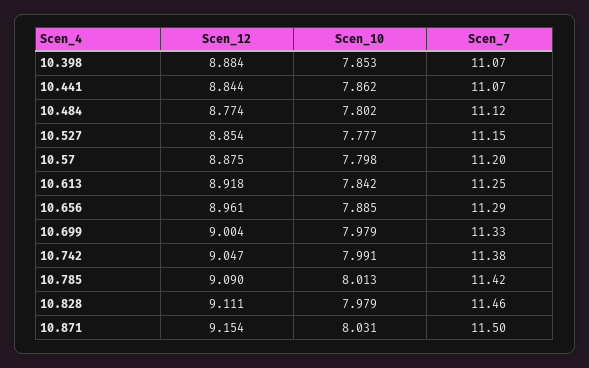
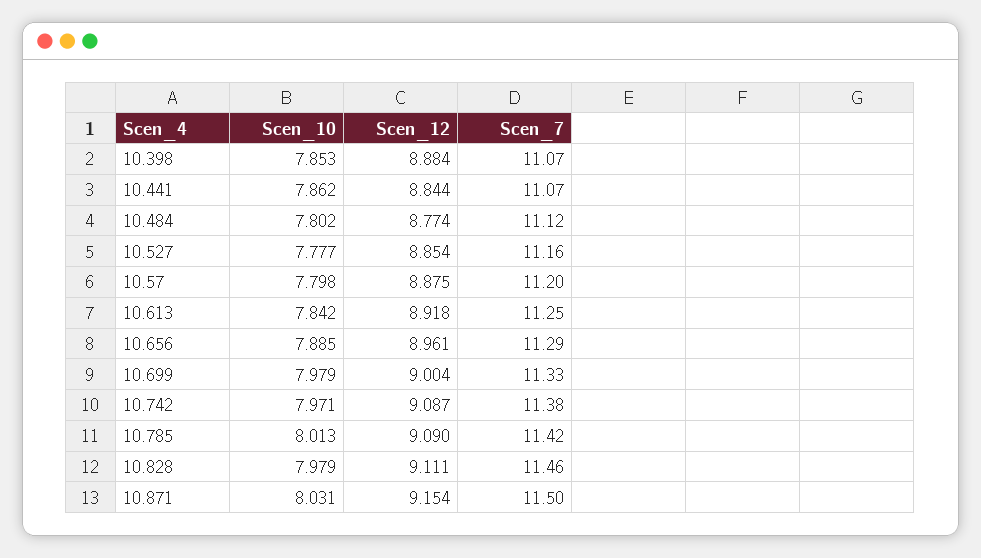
  {
    "Scen_12": {
      "10.398": 8.884,
      "10.441": 8.844,
      "10.484": 8.774,
      "10.527": 8.854,
      "10.57": 8.875,
      "10.613": 8.918,
      "10.656": 8.961,
      "10.699": 9.004,
-     "10.742": 9.047,
+     "10.742": 9.087,
      "10.785": 9.09,
      "10.828": 9.111,
      "10.871": 9.154
    },
    "Scen_10": {
      "10.398": 7.853,
      "10.441": 7.862,
      "10.484": 7.802,
      "10.527": 7.777,
      "10.57": 7.798,
      "10.613": 7.842,
      "10.656": 7.885,
      "10.699": 7.979,
-     "10.742": 7.991,
+     "10.742": 7.971,
      "10.785": 8.013,
      "10.828": 7.979,
      "10.871": 8.031
    },
    "Scen_7": {
      "10.398": 11.07,
      "10.441": 11.07,
      "10.484": 11.12,
-     "10.527": 11.15,
+     "10.527": 11.16,
      "10.57": 11.2,
      "10.613": 11.25,
      "10.656": 11.29,
      "10.699": 11.33,
      "10.742": 11.38,
      "10.785": 11.42,
      "10.828": 11.46,
      "10.871": 11.5
    }
  }

